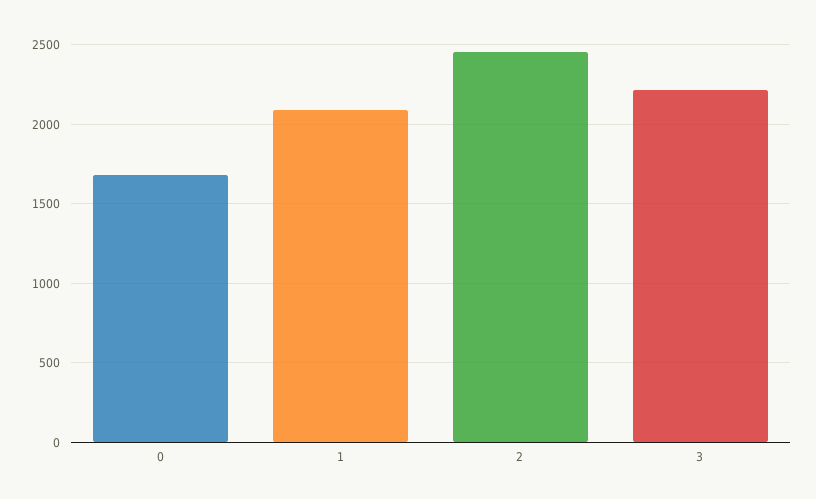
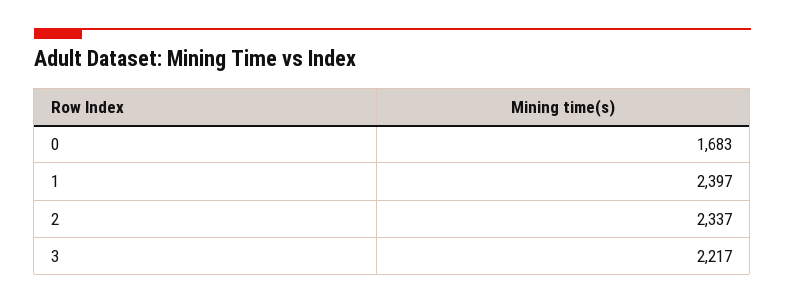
  {
    "0": 1683,
-   "1": 2100,
+   "1": 2397,
-   "2": 2450,
+   "2": 2337,
    "3": 2217
  }

